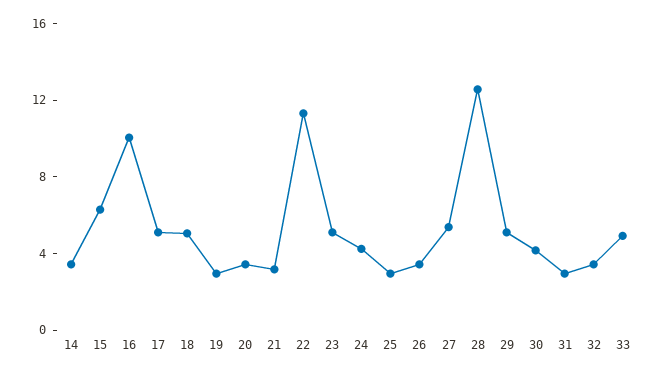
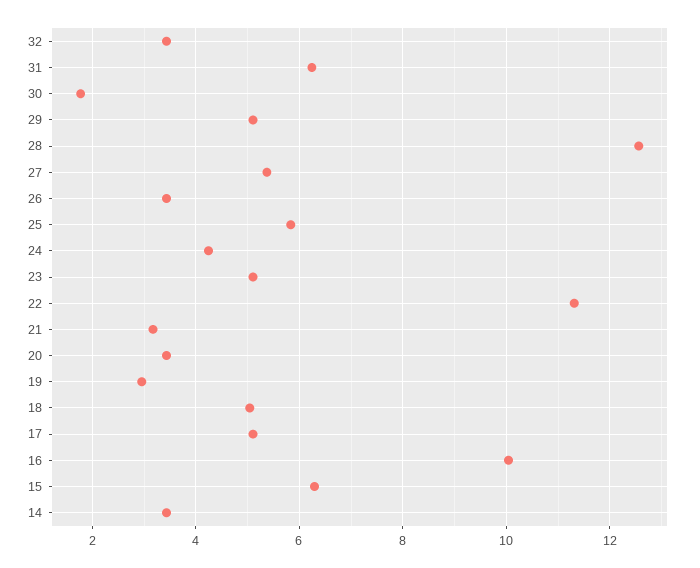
  {
    "14": 3.4,
    "15": 6.2,
    "16": 10,
    "17": 5.2,
    "18": 5,
    "19": 3,
    "20": 3.4,
    "21": 3.2,
    "22": 11.4,
    "23": 5.2,
    "24": 4.2,
-   "25": 3,
+   "25": 5.8,
    "26": 3.4,
    "27": 5.4,
    "28": 12.6,
    "29": 5.2,
-   "30": 4,
+   "30": 1.8,
-   "31": 3,
+   "31": 6.2,
-   "32": 3.4,
+   "32": 3.4
-   "33": 5
  }

